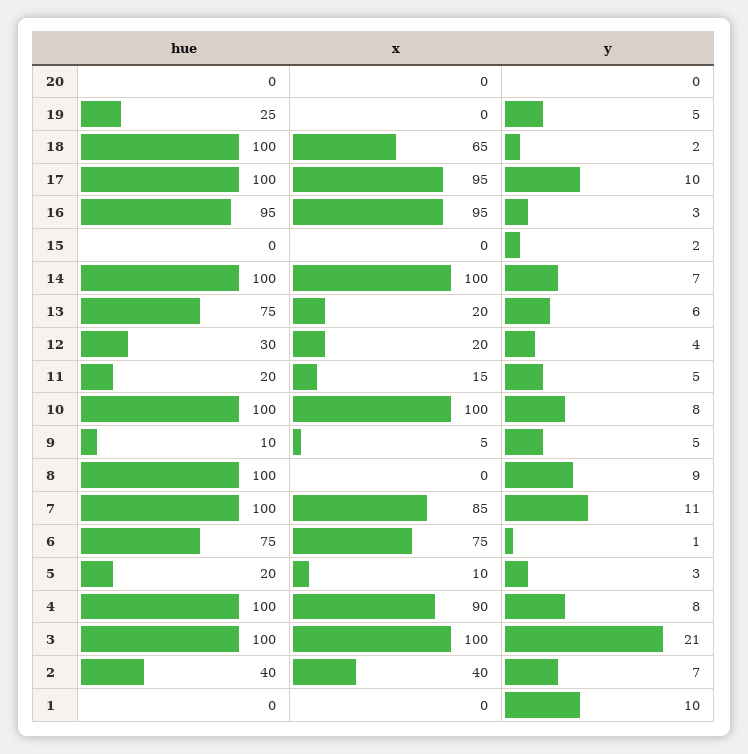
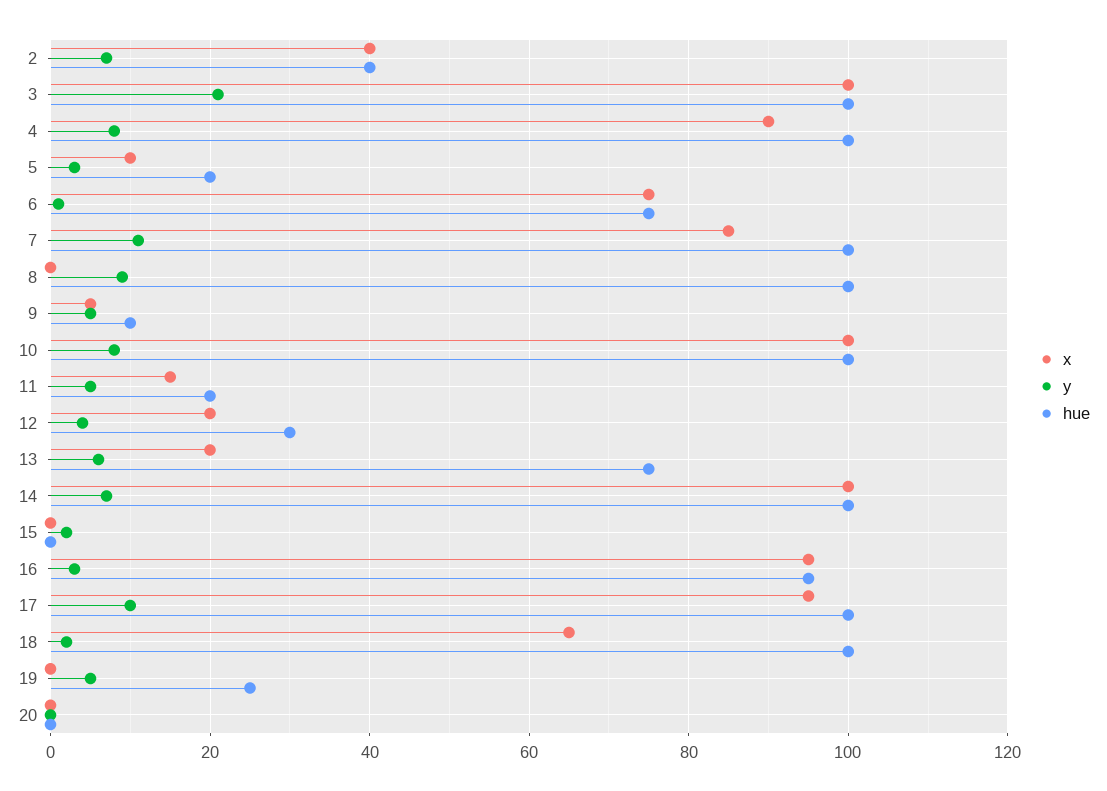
  {
    "hue": {
      "20": 0,
      "19": 25,
      "18": 100,
      "17": 100,
      "16": 95,
      "15": 0,
      "14": 100,
      "13": 75,
      "12": 30,
      "11": 20,
      "10": 100,
      "9": 10,
      "8": 100,
      "7": 100,
      "6": 75,
      "5": 20,
      "4": 100,
      "3": 100,
-     "2": 40,
+     "2": 40
-     "1": 0
    },
    "x": {
      "20": 0,
      "19": 0,
      "18": 65,
      "17": 95,
      "16": 95,
      "15": 0,
      "14": 100,
      "13": 20,
      "12": 20,
      "11": 15,
      "10": 100,
      "9": 5,
      "8": 0,
      "7": 85,
      "6": 75,
      "5": 10,
      "4": 90,
      "3": 100,
-     "2": 40,
+     "2": 40
-     "1": 0
    },
    "y": {
      "20": 0,
      "19": 5,
      "18": 2,
      "17": 10,
      "16": 3,
      "15": 2,
      "14": 7,
      "13": 6,
      "12": 4,
      "11": 5,
      "10": 8,
      "9": 5,
      "8": 9,
      "7": 11,
      "6": 1,
      "5": 3,
      "4": 8,
      "3": 21,
-     "2": 7,
+     "2": 7
-     "1": 10
    }
  }

